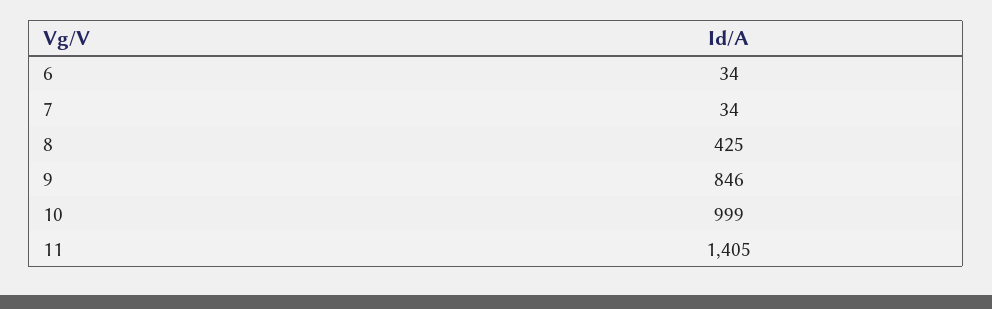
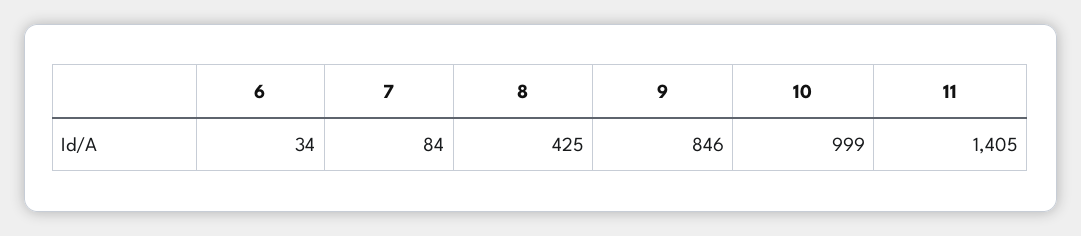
  {
    "6": 34,
-   "7": 34,
+   "7": 84,
    "8": 425,
    "9": 846,
    "10": 999,
    "11": 1405
  }

